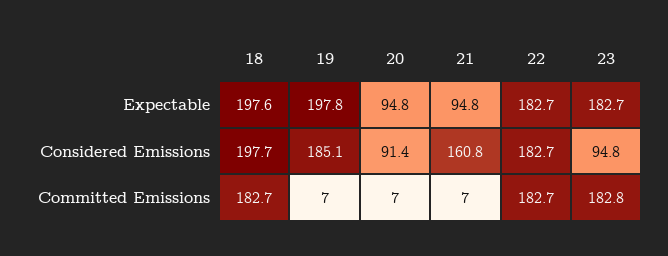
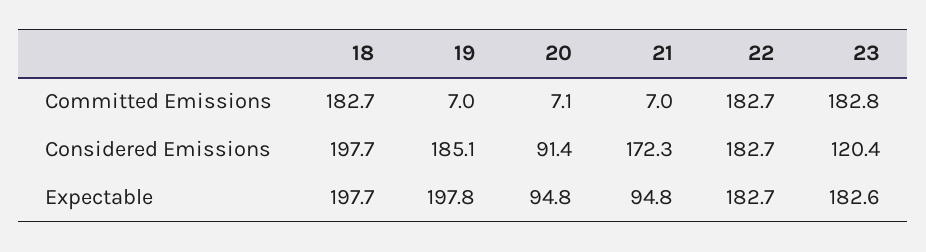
  {
    "18": {
-     "Expectable": 197.6,
+     "Expectable": 197.7,
      "Considered Emissions": 197.7,
      "Committed Emissions": 182.7
    },
    "19": {
      "Expectable": 197.8,
      "Considered Emissions": 185.1,
      "Committed Emissions": 7
    },
    "20": {
      "Expectable": 94.8,
      "Considered Emissions": 91.4,
-     "Committed Emissions": 7
+     "Committed Emissions": 7.1
    },
    "21": {
      "Expectable": 94.8,
-     "Considered Emissions": 160.8,
+     "Considered Emissions": 172.3,
      "Committed Emissions": 7
    },
    "22": {
      "Expectable": 182.7,
      "Considered Emissions": 182.7,
      "Committed Emissions": 182.7
    },
    "23": {
-     "Expectable": 182.7,
+     "Expectable": 182.6,
-     "Considered Emissions": 94.8,
+     "Considered Emissions": 120.4,
      "Committed Emissions": 182.8
    }
  }

